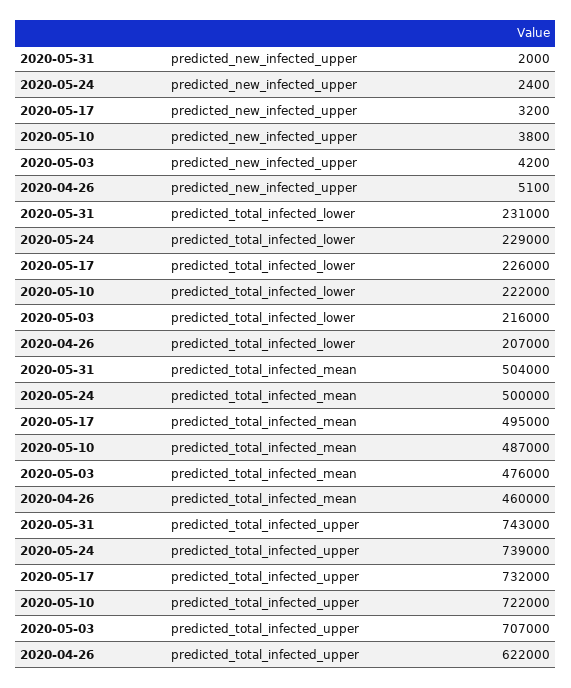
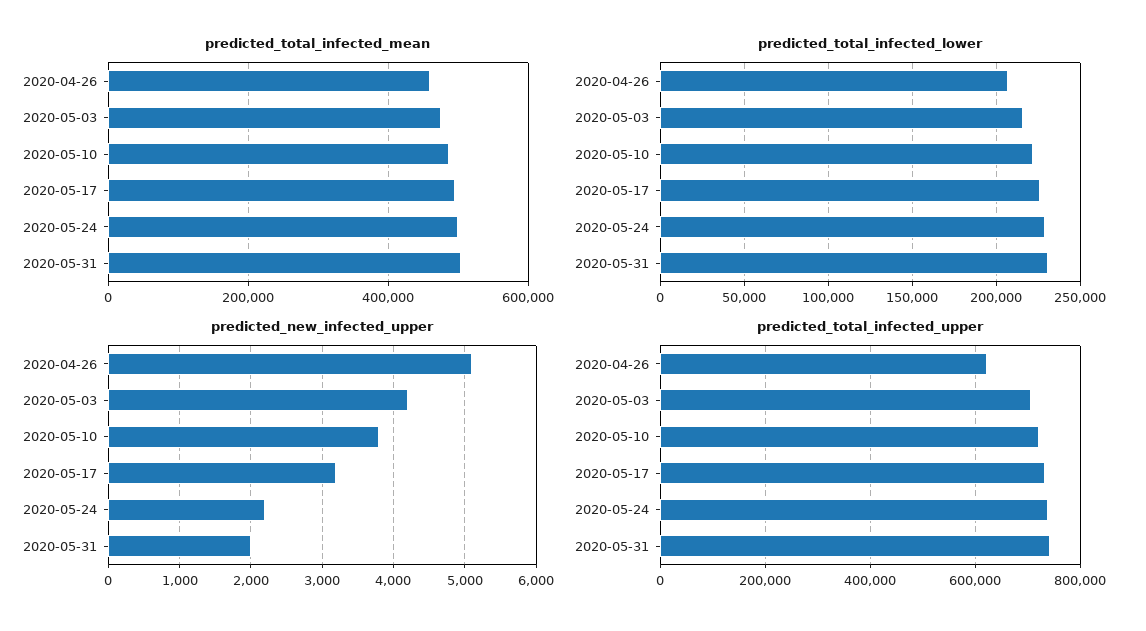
  {
    "predicted_new_infected_upper": {
      "2020-05-31": 2000,
-     "2020-05-24": 2400,
+     "2020-05-24": 2200,
      "2020-05-17": 3200,
      "2020-05-10": 3800,
      "2020-05-03": 4200,
      "2020-04-26": 5100
    },
    "predicted_total_infected_lower": {
      "2020-05-31": 231000,
      "2020-05-24": 229000,
      "2020-05-17": 226000,
      "2020-05-10": 222000,
      "2020-05-03": 216000,
      "2020-04-26": 207000
    },
    "predicted_total_infected_mean": {
      "2020-05-31": 504000,
      "2020-05-24": 500000,
      "2020-05-17": 495000,
      "2020-05-10": 487000,
      "2020-05-03": 476000,
      "2020-04-26": 460000
    },
    "predicted_total_infected_upper": {
      "2020-05-31": 743000,
      "2020-05-24": 739000,
      "2020-05-17": 732000,
      "2020-05-10": 722000,
      "2020-05-03": 707000,
      "2020-04-26": 622000
    }
  }

